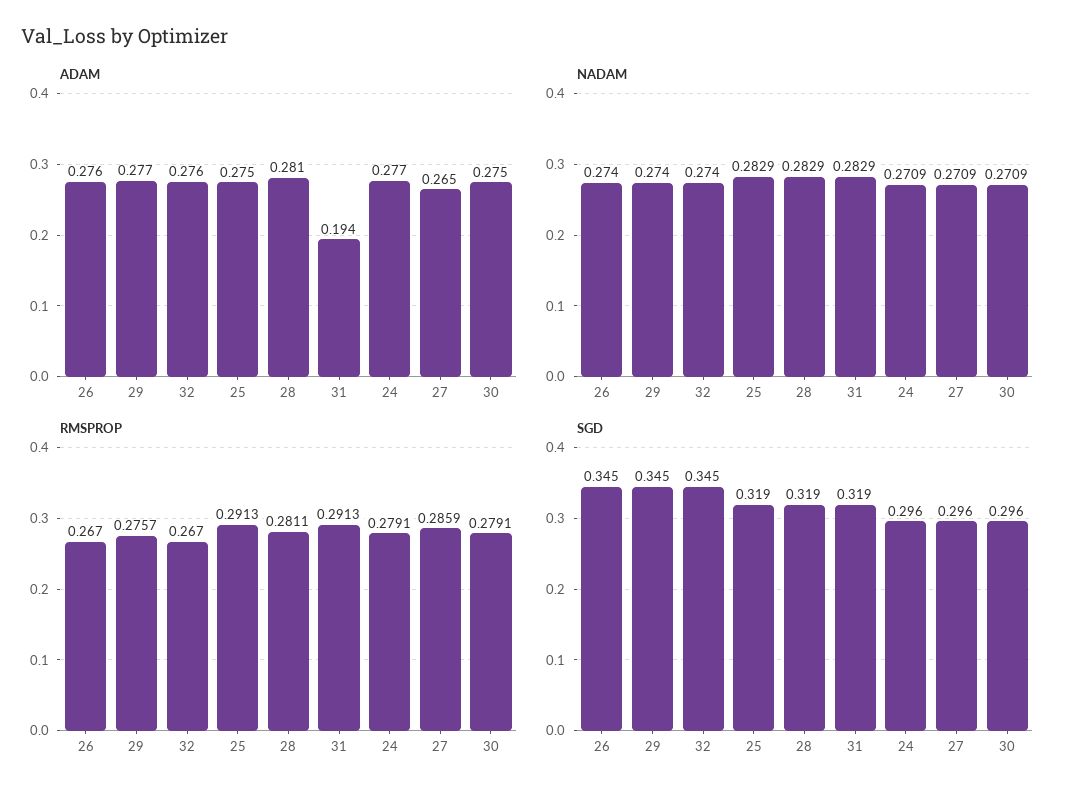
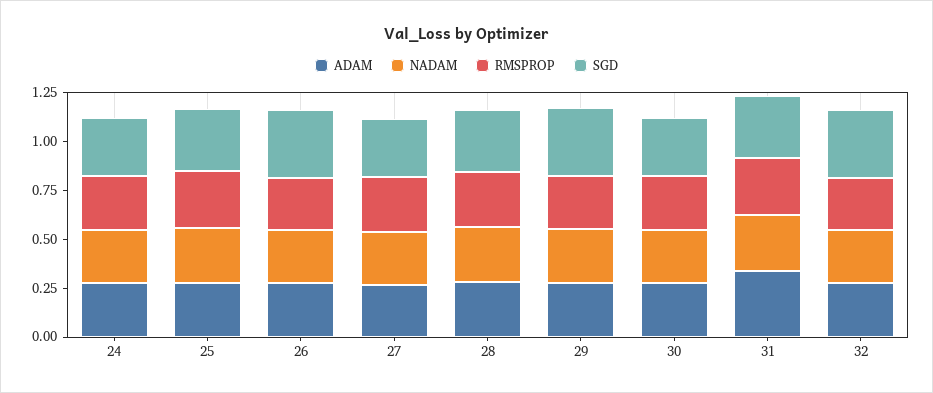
  {
    "ADAM": {
      "26": 0.276,
      "29": 0.277,
      "32": 0.276,
      "25": 0.275,
      "28": 0.281,
-     "31": 0.194,
+     "31": 0.35,
      "24": 0.277,
      "27": 0.265,
      "30": 0.275
    },
    "NADAM": {
      "26": 0.274,
      "29": 0.274,
      "32": 0.274,
      "25": 0.2829,
      "28": 0.2829,
      "31": 0.2829,
      "24": 0.2709,
      "27": 0.2709,
      "30": 0.2709
    },
    "RMSPROP": {
      "26": 0.267,
      "29": 0.2757,
      "32": 0.267,
      "25": 0.2913,
      "28": 0.2811,
      "31": 0.2913,
      "24": 0.2791,
      "27": 0.2859,
      "30": 0.2791
    },
    "SGD": {
      "26": 0.345,
      "29": 0.345,
      "32": 0.345,
      "25": 0.319,
      "28": 0.319,
      "31": 0.319,
      "24": 0.296,
      "27": 0.296,
      "30": 0.296
    }
  }

